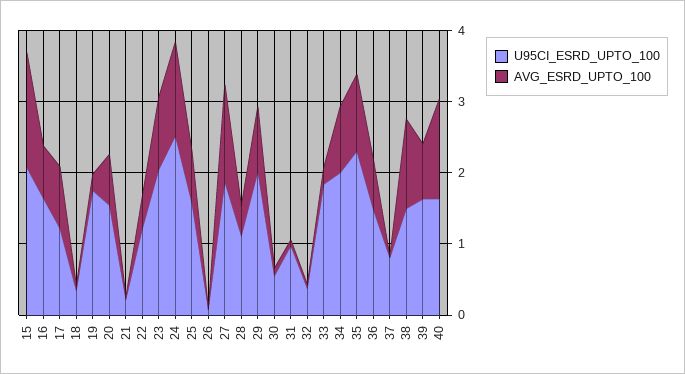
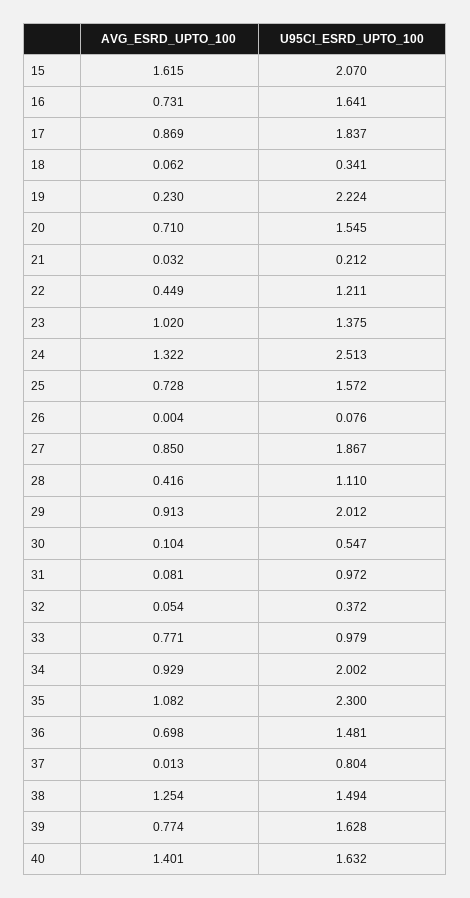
  {
    "U95CI_ESRD_UPTO_100": {
      "15": 2.07,
      "16": 1.641,
-     "17": 1.2,
+     "17": 1.837,
      "18": 0.341,
-     "19": 1.8,
+     "19": 2.224,
      "20": 1.545,
      "21": 0.212,
      "22": 1.211,
-     "23": 2,
+     "23": 1.375,
      "24": 2.513,
      "25": 1.572,
      "26": 0.076,
      "27": 1.867,
      "28": 1.11,
      "29": 2.012,
      "30": 0.547,
      "31": 0.972,
      "32": 0.372,
-     "33": 1.8,
+     "33": 0.979,
      "34": 2.002,
      "35": 2.3,
      "36": 1.481,
      "37": 0.804,
      "38": 1.494,
      "39": 1.628,
      "40": 1.632
    },
    "AVG_ESRD_UPTO_100": {
      "15": 1.615,
      "16": 0.731,
      "17": 0.869,
      "18": 0.062,
      "19": 0.23,
      "20": 0.71,
      "21": 0.032,
      "22": 0.449,
      "23": 1.02,
      "24": 1.322,
      "25": 0.728,
      "26": 0.004,
-     "27": 1.4,
+     "27": 0.85,
      "28": 0.416,
      "29": 0.913,
      "30": 0.104,
      "31": 0.081,
      "32": 0.054,
-     "33": 0.2,
+     "33": 0.771,
      "34": 0.929,
      "35": 1.082,
      "36": 0.698,
      "37": 0.013,
      "38": 1.254,
      "39": 0.774,
      "40": 1.401
    }
  }

